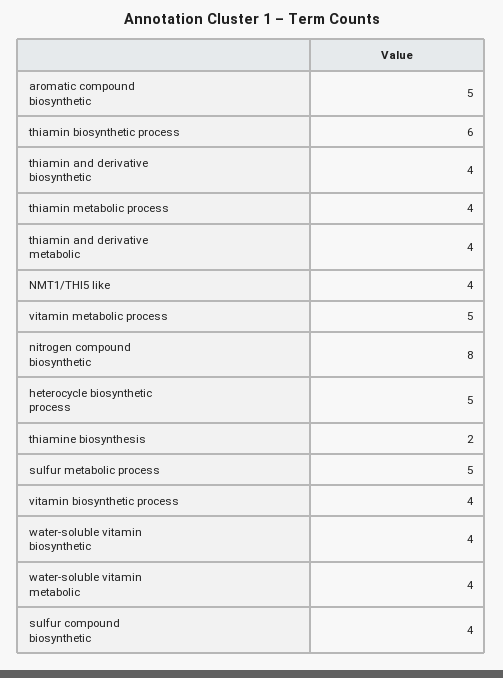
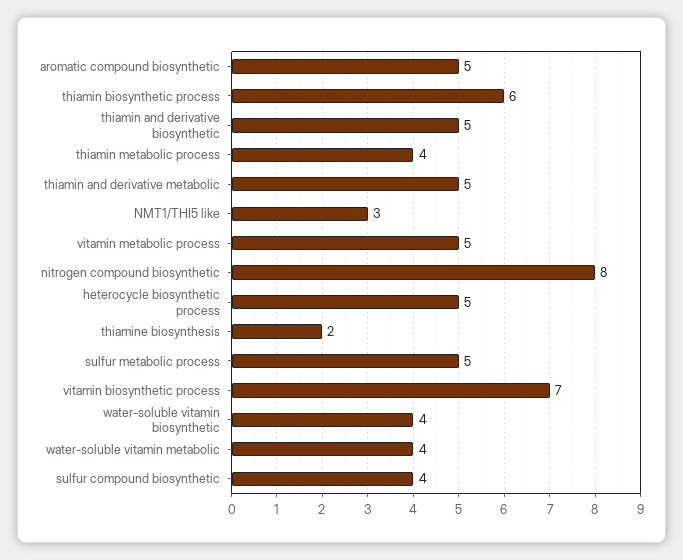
  {
    "aromatic compound biosynthetic": 5,
    "thiamin biosynthetic process": 6,
-   "thiamin and derivative biosynthetic": 4,
+   "thiamin and derivative biosynthetic": 5,
    "thiamin metabolic process": 4,
-   "thiamin and derivative metabolic": 4,
+   "thiamin and derivative metabolic": 5,
-   "NMT1/THI5 like": 4,
+   "NMT1/THI5 like": 3,
    "vitamin metabolic process": 5,
    "nitrogen compound biosynthetic": 8,
    "heterocycle biosynthetic process": 5,
    "thiamine biosynthesis": 2,
    "sulfur metabolic process": 5,
-   "vitamin biosynthetic process": 4,
+   "vitamin biosynthetic process": 7,
    "water-soluble vitamin biosynthetic": 4,
    "water-soluble vitamin metabolic": 4,
    "sulfur compound biosynthetic": 4
  }

